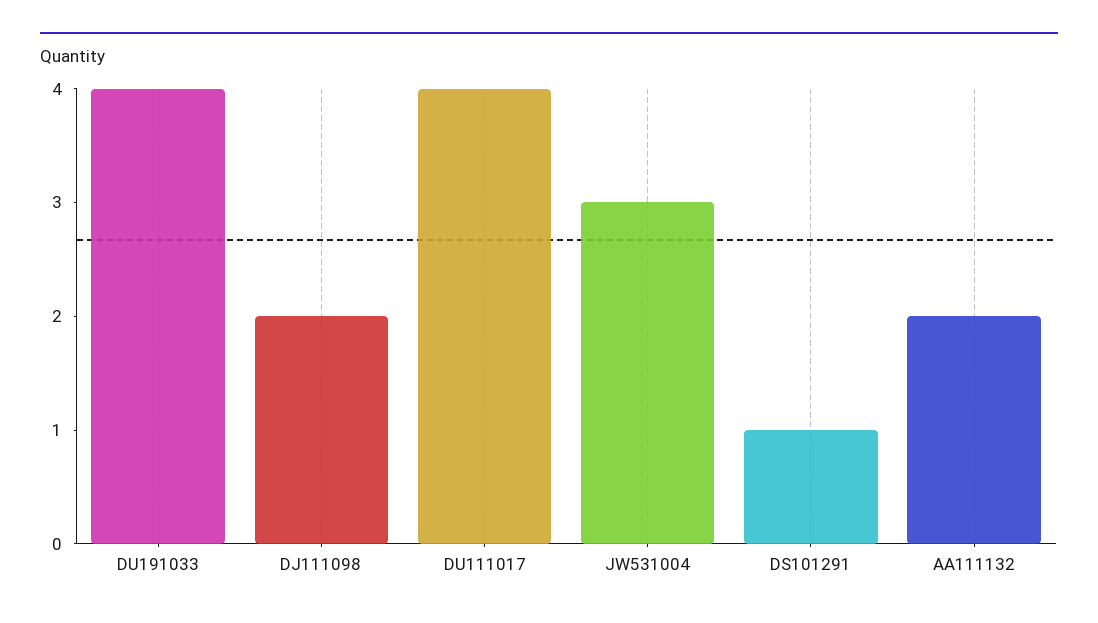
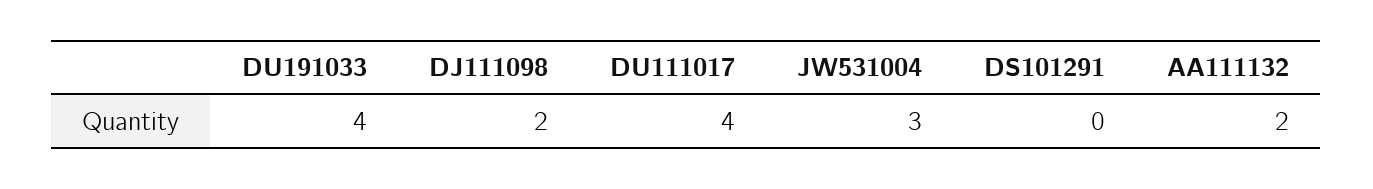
  {
    "DU191033": 4,
    "DJ111098": 2,
    "DU111017": 4,
    "JW531004": 3,
-   "DS101291": 1,
+   "DS101291": 0,
    "AA111132": 2
  }

